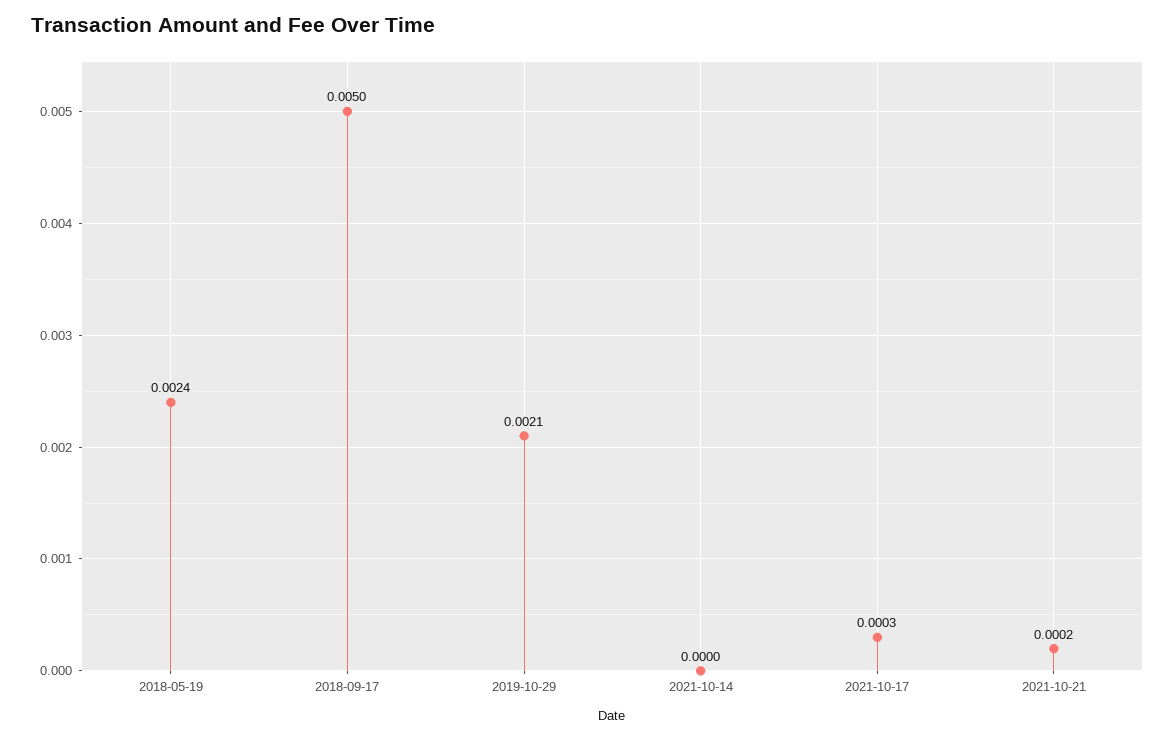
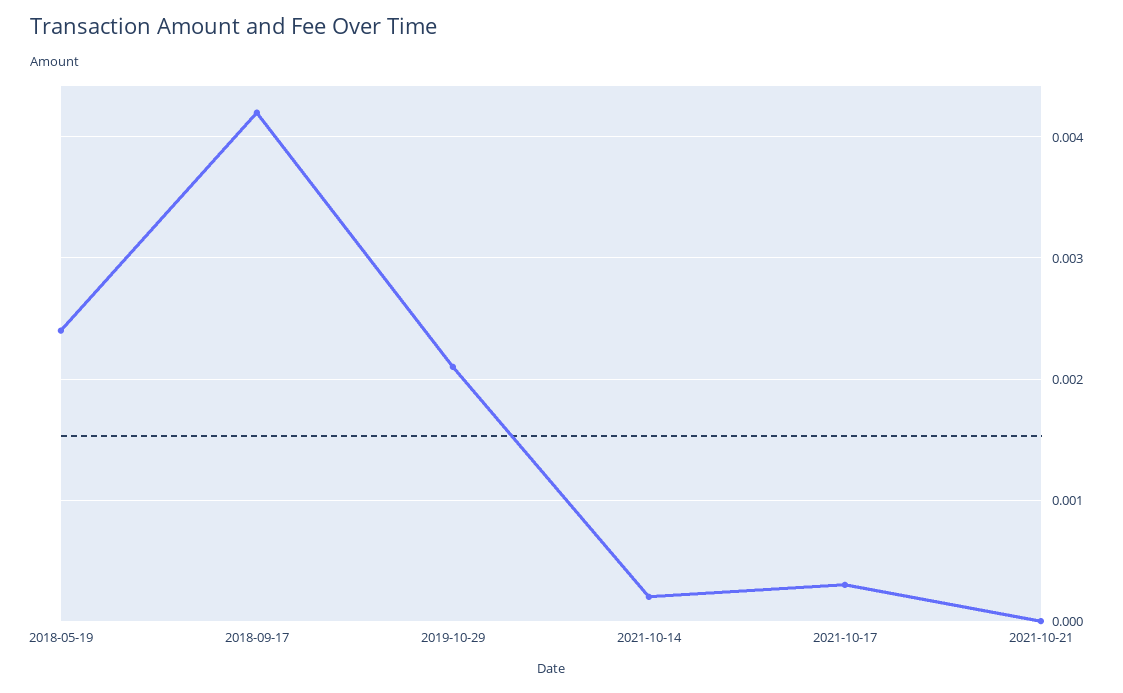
  {
    "2018-05-19": 0.0024,
-   "2018-09-17": 0.005,
+   "2018-09-17": 0.0042,
    "2019-10-29": 0.0021,
-   "2021-10-14": 0,
+   "2021-10-14": 0.0002,
    "2021-10-17": 0.0003,
-   "2021-10-21": 0.0002
+   "2021-10-21": 0
  }

